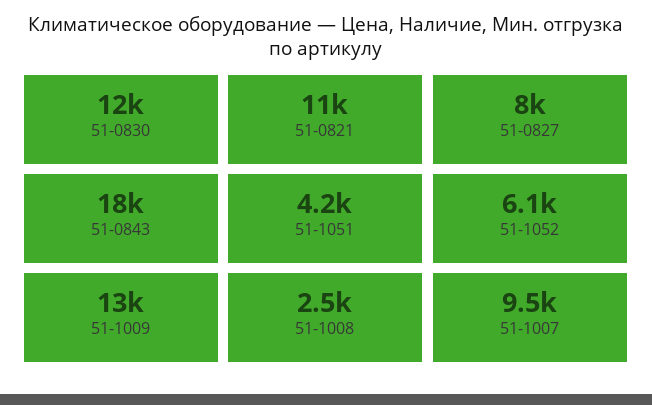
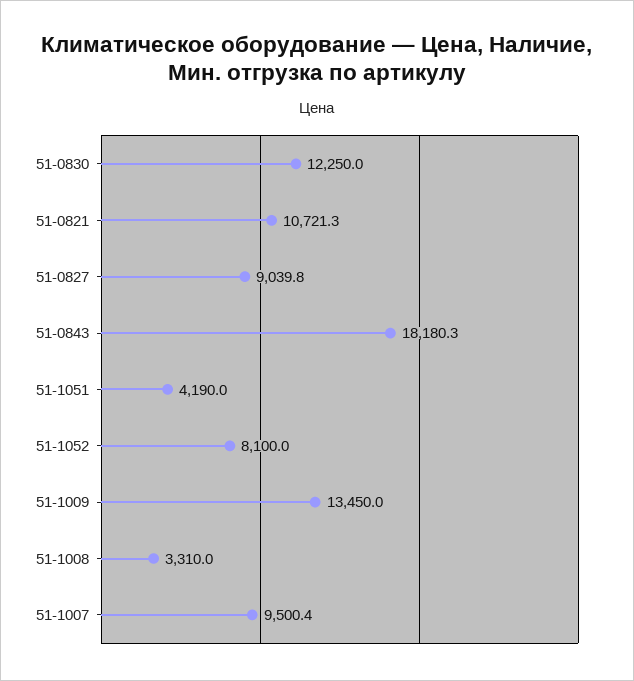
  {
    "51-0830": 12250,
    "51-0821": 10721.3,
-   "51-0827": 8000,
+   "51-0827": 9039.8,
    "51-0843": 18180.3,
    "51-1051": 4190,
-   "51-1052": 6100,
+   "51-1052": 8100,
    "51-1009": 13450,
-   "51-1008": 2500,
+   "51-1008": 3310,
    "51-1007": 9500.4
  }

